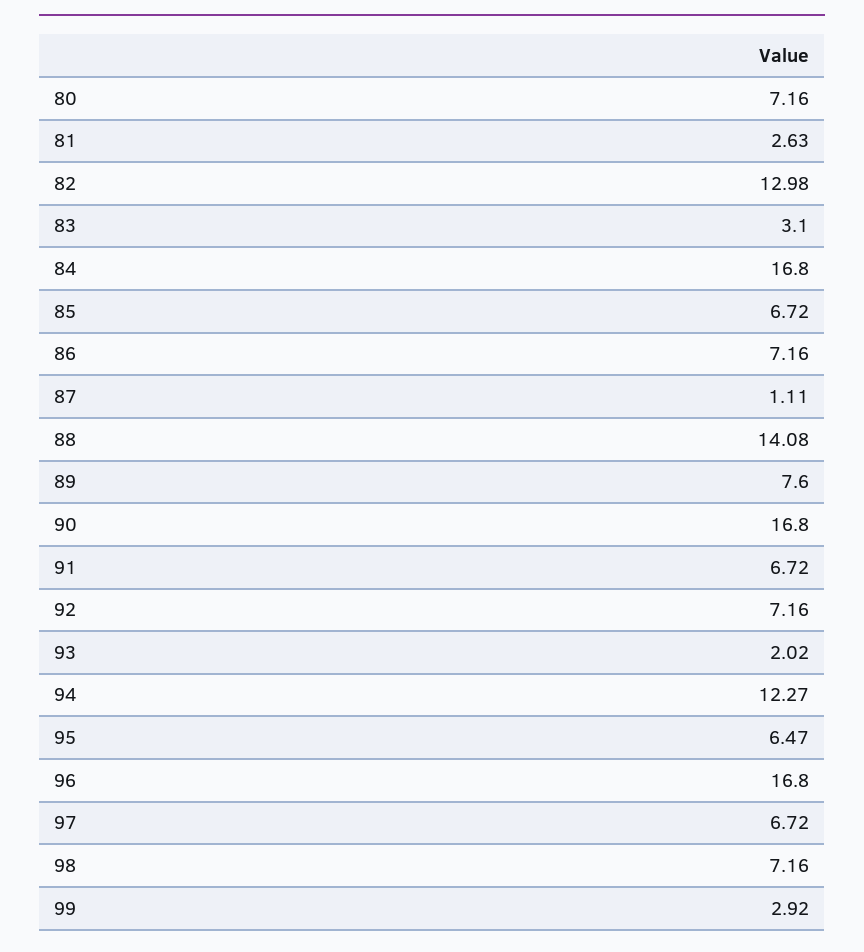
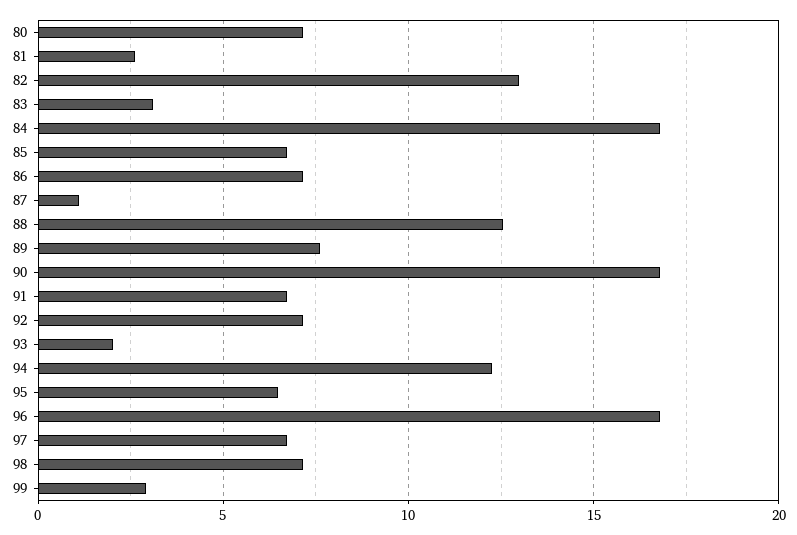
  {
    "80": 7.16,
    "81": 2.63,
    "82": 12.98,
    "83": 3.1,
    "84": 16.8,
    "85": 6.72,
    "86": 7.16,
    "87": 1.11,
-   "88": 14.08,
+   "88": 12.5,
    "89": 7.6,
    "90": 16.8,
    "91": 6.72,
    "92": 7.16,
    "93": 2.02,
    "94": 12.27,
    "95": 6.47,
    "96": 16.8,
    "97": 6.72,
    "98": 7.16,
    "99": 2.92
  }

